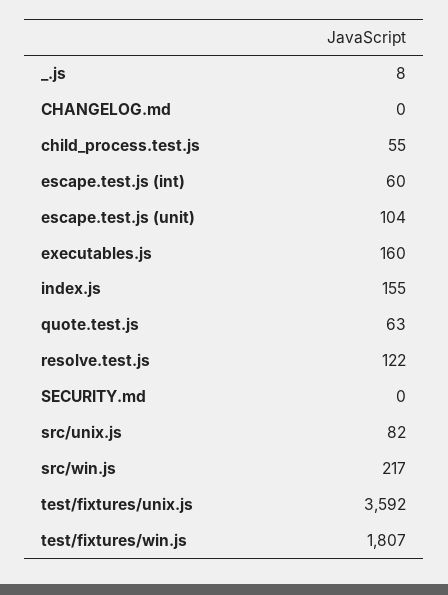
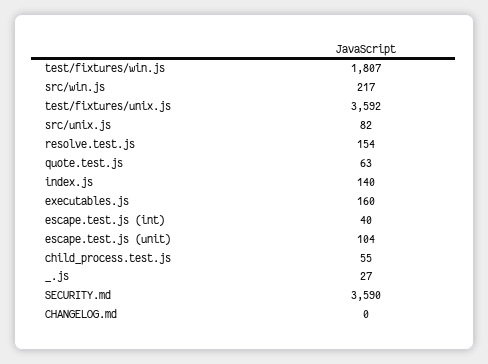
  {
-   "_.js": 8,
+   "_.js": 27,
    "CHANGELOG.md": 0,
    "child_process.test.js": 55,
-   "escape.test.js (int)": 60,
+   "escape.test.js (int)": 40,
    "escape.test.js (unit)": 104,
    "executables.js": 160,
-   "index.js": 155,
+   "index.js": 140,
    "quote.test.js": 63,
-   "resolve.test.js": 122,
+   "resolve.test.js": 154,
-   "SECURITY.md": 0,
+   "SECURITY.md": 3590,
    "src/unix.js": 82,
    "src/win.js": 217,
    "test/fixtures/unix.js": 3592,
    "test/fixtures/win.js": 1807
  }

